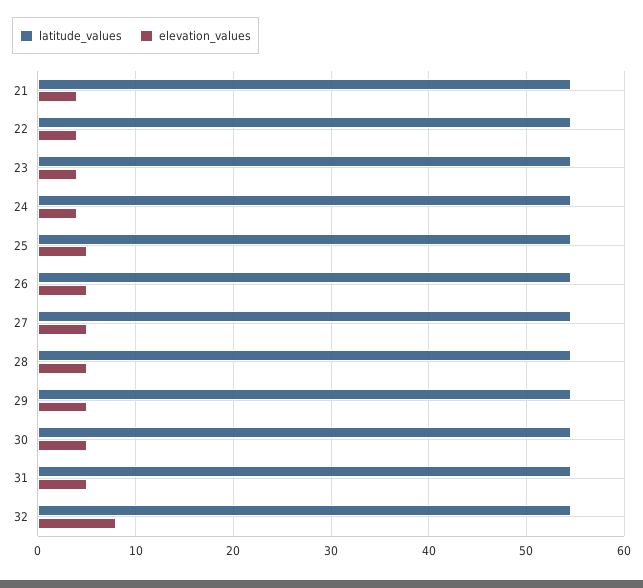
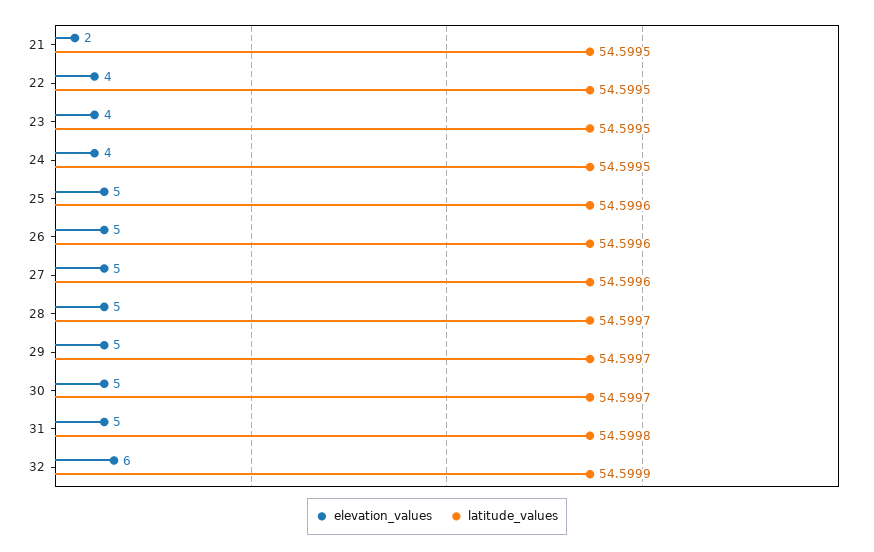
  {
    "latitude_values": {
      "21": 54.5995,
      "22": 54.5995,
      "23": 54.5995,
      "24": 54.5995,
      "25": 54.5996,
      "26": 54.5996,
      "27": 54.5996,
      "28": 54.5997,
      "29": 54.5997,
      "30": 54.5997,
      "31": 54.5998,
      "32": 54.5999
    },
    "elevation_values": {
-     "21": 4,
+     "21": 2,
      "22": 4,
      "23": 4,
      "24": 4,
      "25": 5,
      "26": 5,
      "27": 5,
      "28": 5,
      "29": 5,
      "30": 5,
      "31": 5,
-     "32": 8
+     "32": 6
    }
  }

